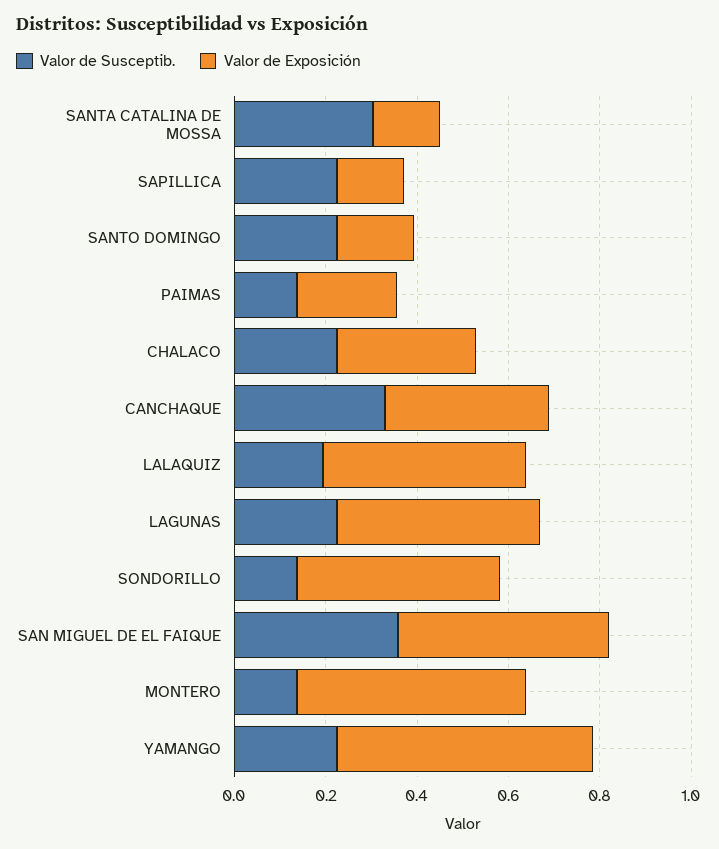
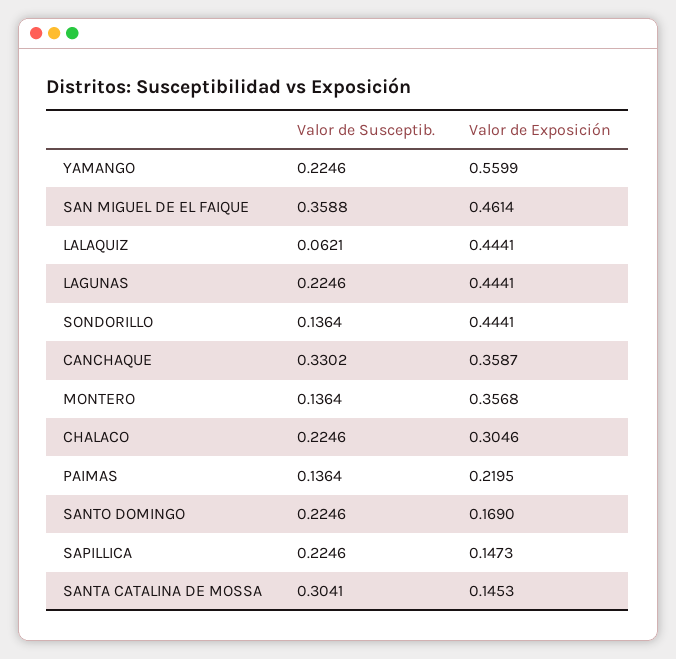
  {
    "Valor de Susceptib.": {
      "SANTA CATALINA DE MOSSA": 0.3041,
      "SAPILLICA": 0.2246,
      "SANTO DOMINGO": 0.2246,
      "PAIMAS": 0.1364,
      "CHALACO": 0.2246,
      "CANCHAQUE": 0.3302,
-     "LALAQUIZ": 0.2,
+     "LALAQUIZ": 0.0621,
      "LAGUNAS": 0.2246,
      "SONDORILLO": 0.1364,
      "SAN MIGUEL DE EL FAIQUE": 0.3588,
      "MONTERO": 0.1364,
      "YAMANGO": 0.2246
    },
    "Valor de Exposición": {
      "SANTA CATALINA DE MOSSA": 0.1453,
      "SAPILLICA": 0.1473,
      "SANTO DOMINGO": 0.169,
      "PAIMAS": 0.2195,
      "CHALACO": 0.3046,
      "CANCHAQUE": 0.3587,
      "LALAQUIZ": 0.4441,
      "LAGUNAS": 0.4441,
      "SONDORILLO": 0.4441,
      "SAN MIGUEL DE EL FAIQUE": 0.4614,
-     "MONTERO": 0.5,
+     "MONTERO": 0.3568,
      "YAMANGO": 0.5599
    }
  }

